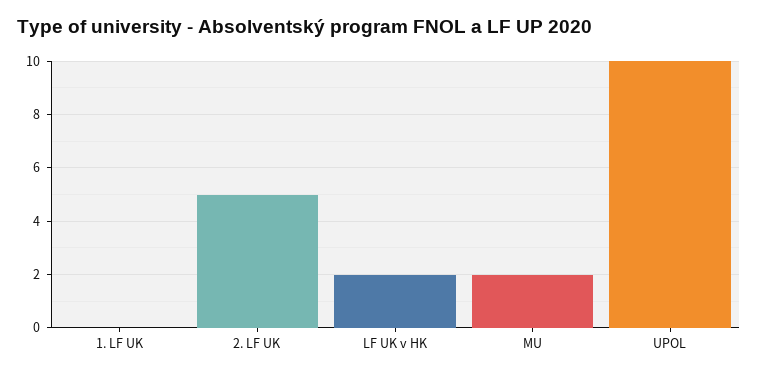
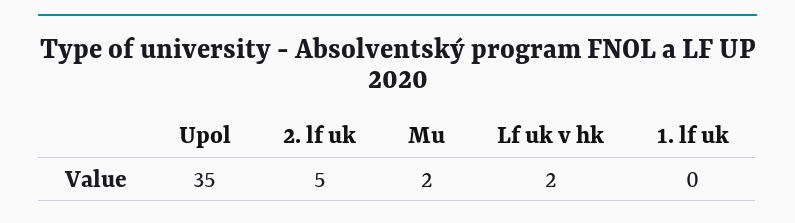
  {
    "1. LF UK": 0,
    "2. LF UK": 5,
    "LF UK v HK": 2,
    "MU": 2,
-   "UPOL": 10
+   "UPOL": 35
  }

